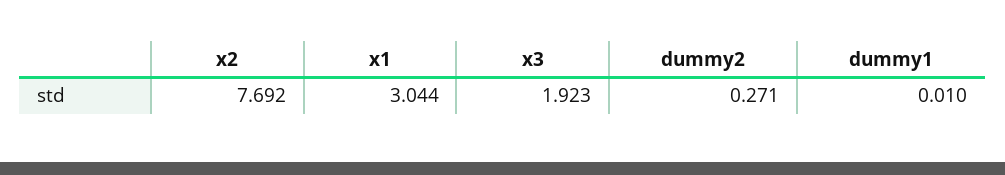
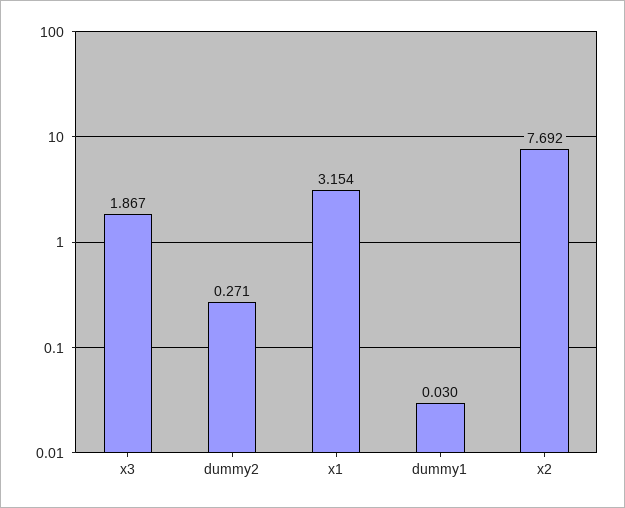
  {
    "x2": 7.692,
-   "x1": 3.044,
+   "x1": 3.154,
-   "x3": 1.923,
+   "x3": 1.867,
    "dummy2": 0.271,
-   "dummy1": 0.01
+   "dummy1": 0.03
  }

